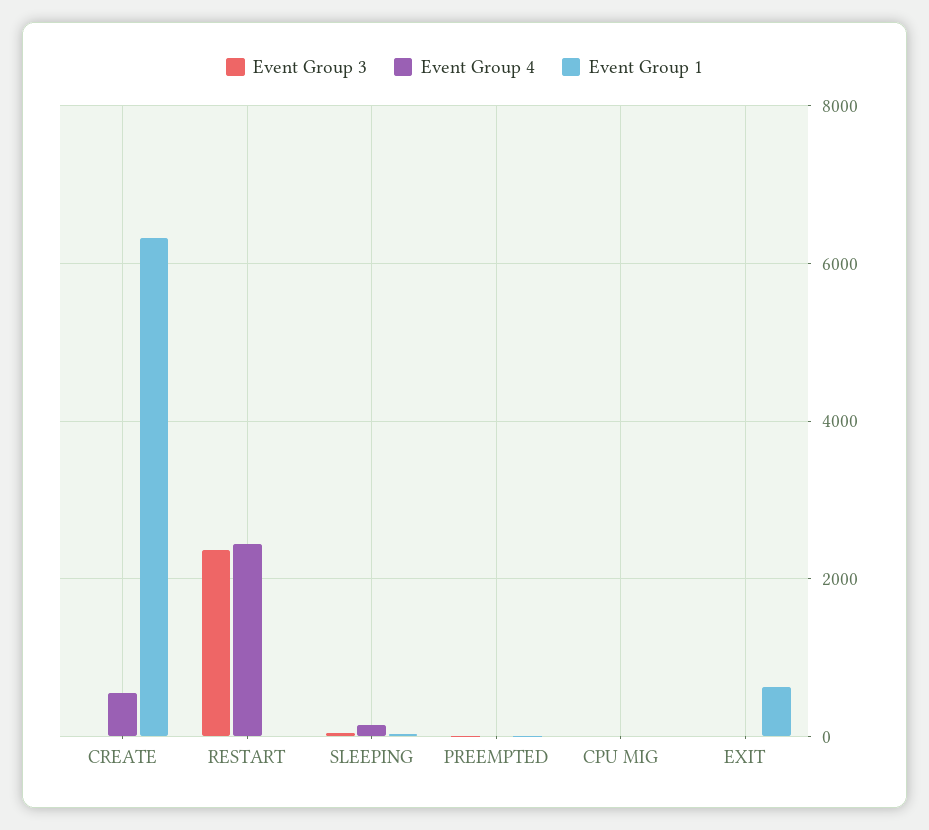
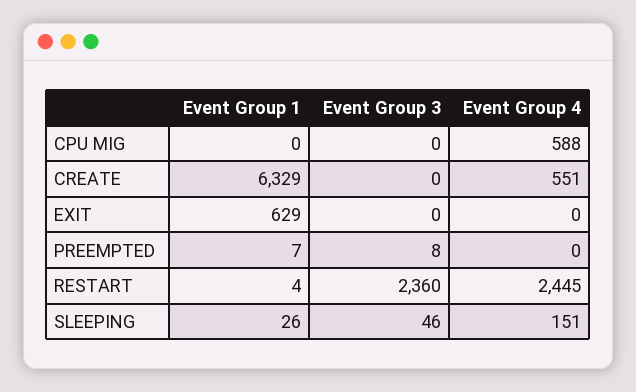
  {
    "Event Group 3": {
      "CREATE": 0,
      "RESTART": 2360,
      "SLEEPING": 46,
      "PREEMPTED": 8,
      "CPU MIG": 0,
      "EXIT": 0
    },
    "Event Group 4": {
      "CREATE": 551,
      "RESTART": 2445,
      "SLEEPING": 151,
      "PREEMPTED": 0,
-     "CPU MIG": 0,
+     "CPU MIG": 588,
      "EXIT": 0
    },
    "Event Group 1": {
      "CREATE": 6329,
      "RESTART": 4,
      "SLEEPING": 26,
      "PREEMPTED": 7,
      "CPU MIG": 0,
      "EXIT": 629
    }
  }

